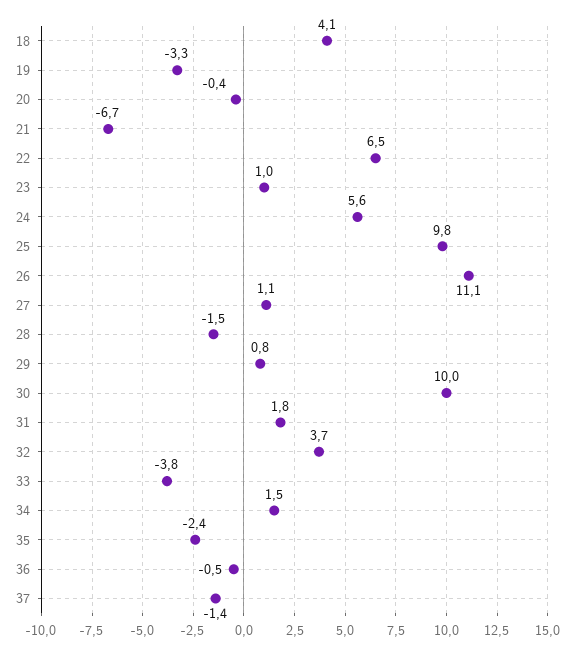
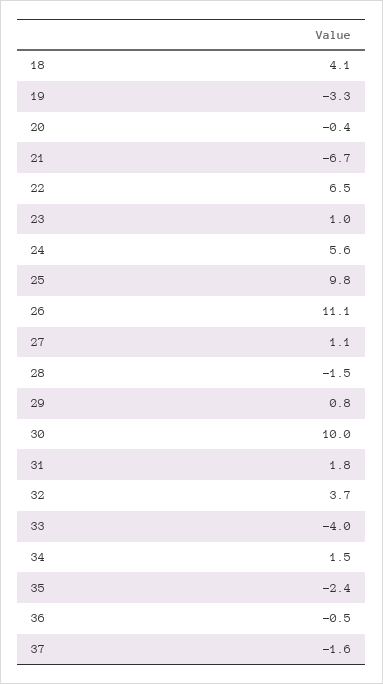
  {
    "18": 4.1,
    "19": -3.3,
    "20": -0.4,
    "21": -6.7,
    "22": 6.5,
    "23": 1,
    "24": 5.6,
    "25": 9.8,
    "26": 11.1,
    "27": 1.1,
    "28": -1.5,
    "29": 0.8,
    "30": 10,
    "31": 1.8,
    "32": 3.7,
-   "33": -3.8,
+   "33": -4,
    "34": 1.5,
    "35": -2.4,
    "36": -0.5,
-   "37": -1.4
+   "37": -1.6
  }

